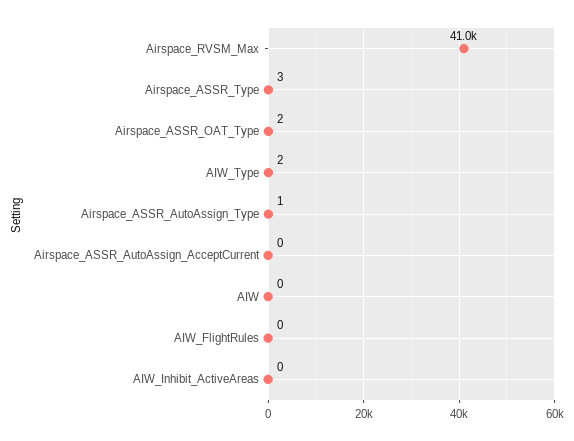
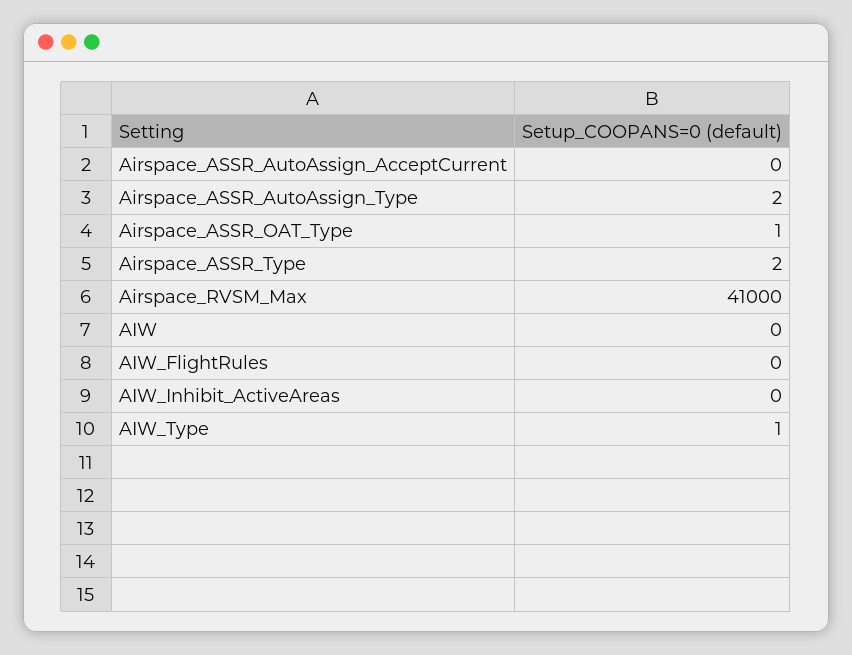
  {
    "Airspace_RVSM_Max": 41000,
-   "Airspace_ASSR_Type": 3,
+   "Airspace_ASSR_Type": 2,
-   "Airspace_ASSR_OAT_Type": 2,
+   "Airspace_ASSR_OAT_Type": 1,
-   "AIW_Type": 2,
+   "AIW_Type": 1,
-   "Airspace_ASSR_AutoAssign_Type": 1,
+   "Airspace_ASSR_AutoAssign_Type": 2,
    "Airspace_ASSR_AutoAssign_AcceptCurrent": 0,
    "AIW": 0,
    "AIW_FlightRules": 0,
    "AIW_Inhibit_ActiveAreas": 0
  }

